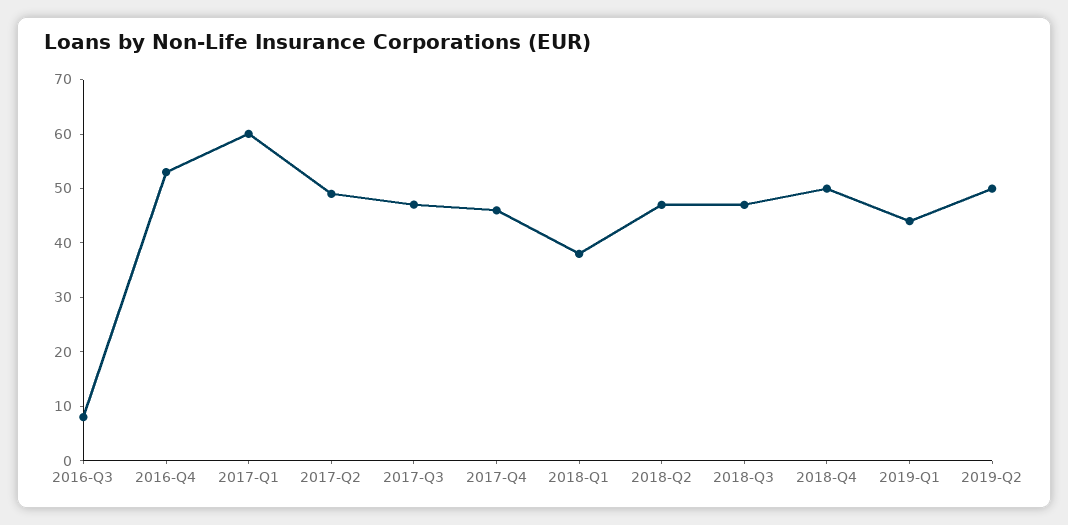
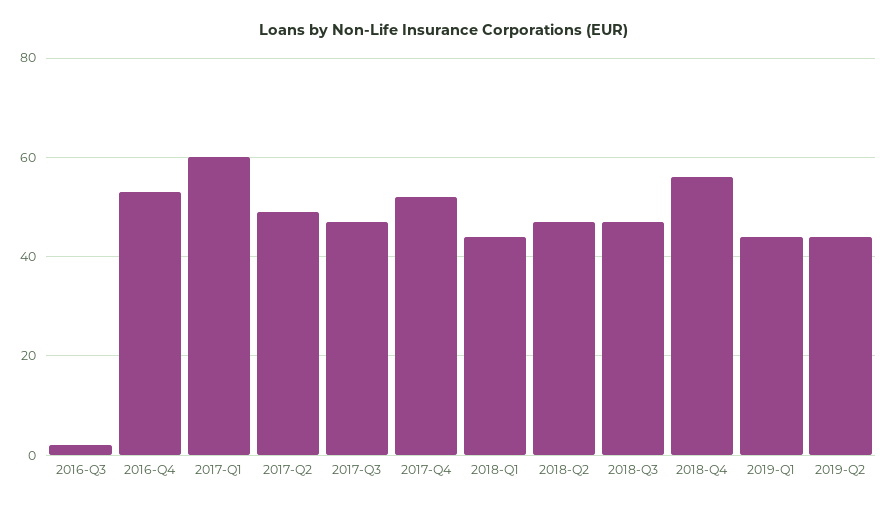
  {
-   "2016-Q3": 8,
+   "2016-Q3": 2,
    "2016-Q4": 54,
    "2017-Q1": 60,
    "2017-Q2": 50,
    "2017-Q3": 48,
-   "2017-Q4": 46,
+   "2017-Q4": 52,
-   "2018-Q1": 38,
+   "2018-Q1": 44,
    "2018-Q2": 48,
    "2018-Q3": 48,
-   "2018-Q4": 50,
+   "2018-Q4": 56,
    "2019-Q1": 44,
-   "2019-Q2": 50
+   "2019-Q2": 44
  }

